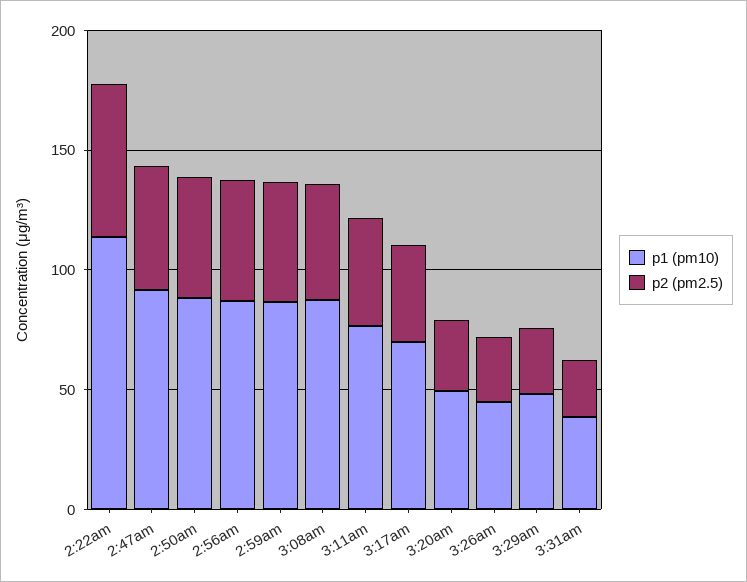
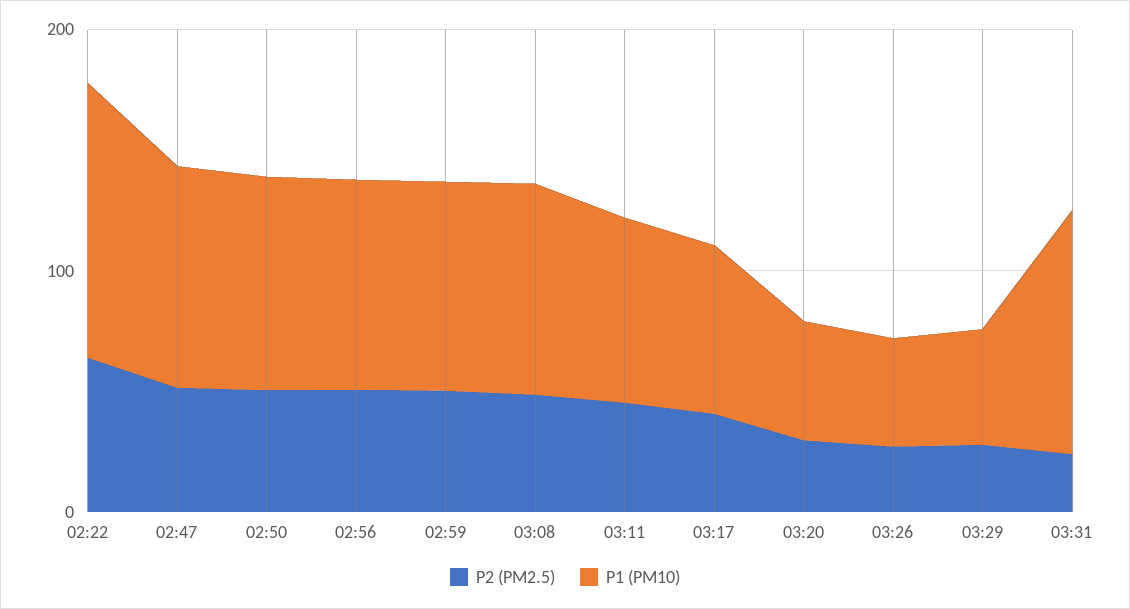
  {
    "p1 (pm10)": {
      "2:22am": 110,
      "2:47am": 90,
      "2:50am": 90,
      "2:56am": 90,
      "2:59am": 90,
      "3:08am": 90,
      "3:11am": 80,
      "3:17am": 70,
      "3:20am": 50,
      "3:26am": 40,
      "3:29am": 50,
-     "3:31am": 40
+     "3:31am": 100
    },
    "p2 (pm2.5)": {
      "2:22am": 60,
      "2:47am": 50,
      "2:50am": 50,
      "2:56am": 50,
      "2:59am": 50,
      "3:08am": 50,
      "3:11am": 50,
      "3:17am": 40,
      "3:20am": 30,
      "3:26am": 30,
      "3:29am": 30,
      "3:31am": 20
    }
  }

